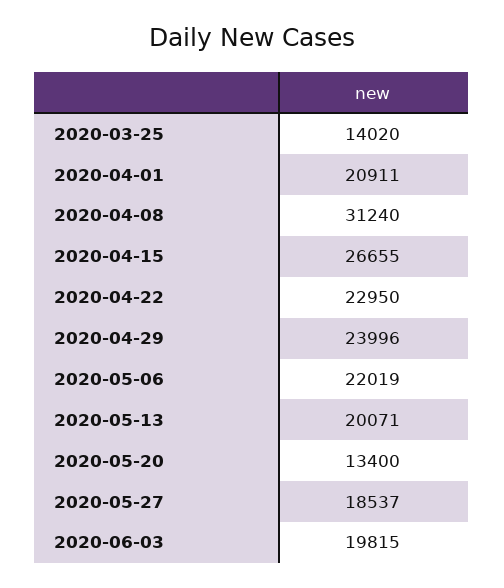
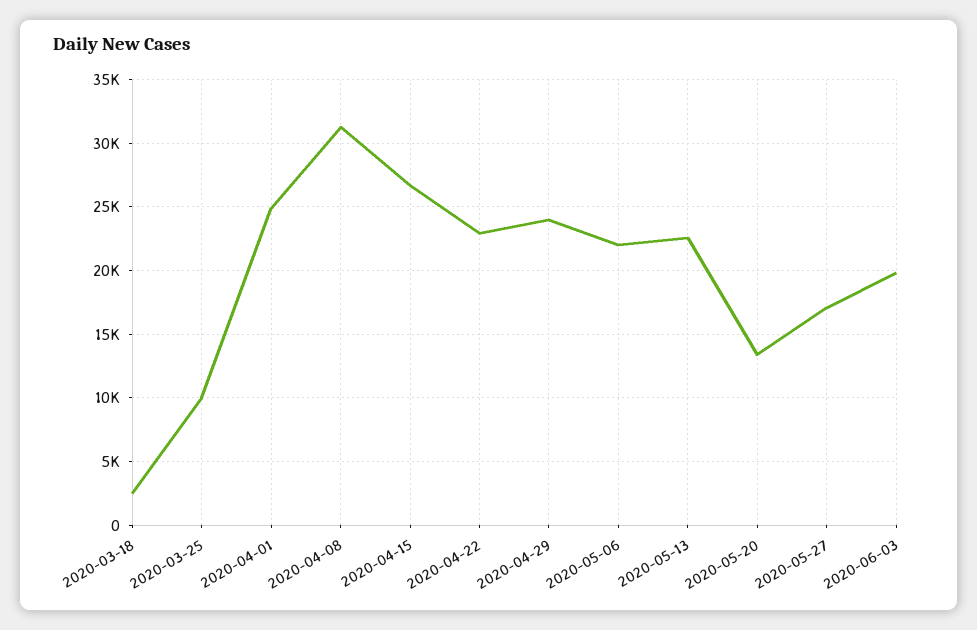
  {
-   "2020-03-25": 14020,
+   "2020-03-25": 10000,
-   "2020-04-01": 20911,
+   "2020-04-01": 25000,
    "2020-04-08": 31240,
    "2020-04-15": 26655,
    "2020-04-22": 22950,
    "2020-04-29": 23996,
    "2020-05-06": 22019,
-   "2020-05-13": 20071,
+   "2020-05-13": 22500,
    "2020-05-20": 13400,
-   "2020-05-27": 18537,
+   "2020-05-27": 17000,
-   "2020-06-03": 19815
+   "2020-06-03": 19815,
+   "2020-03-18": 2500
  }

